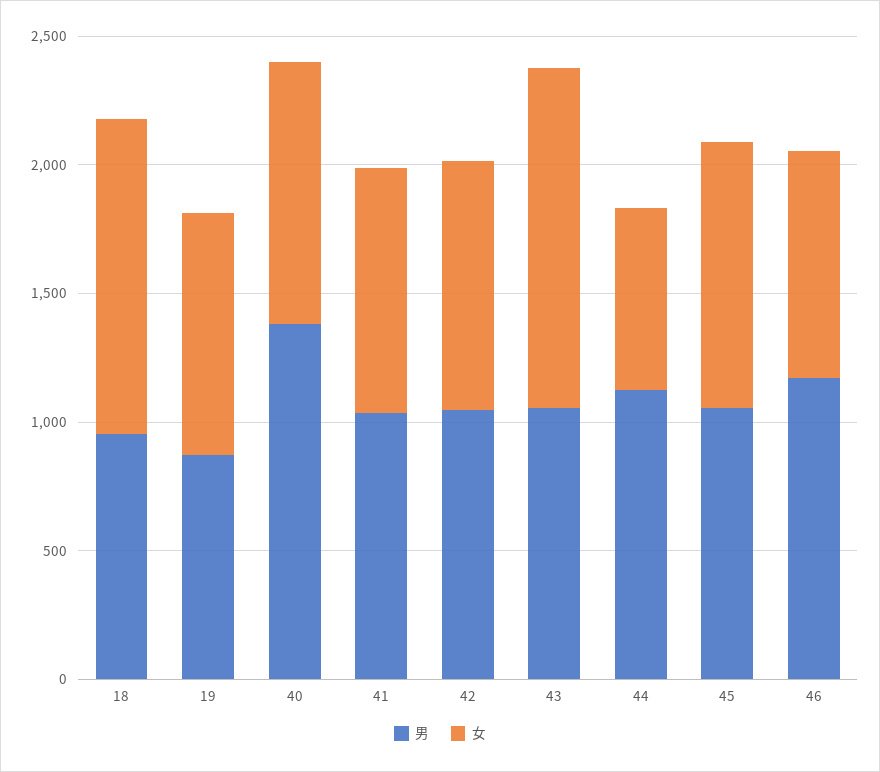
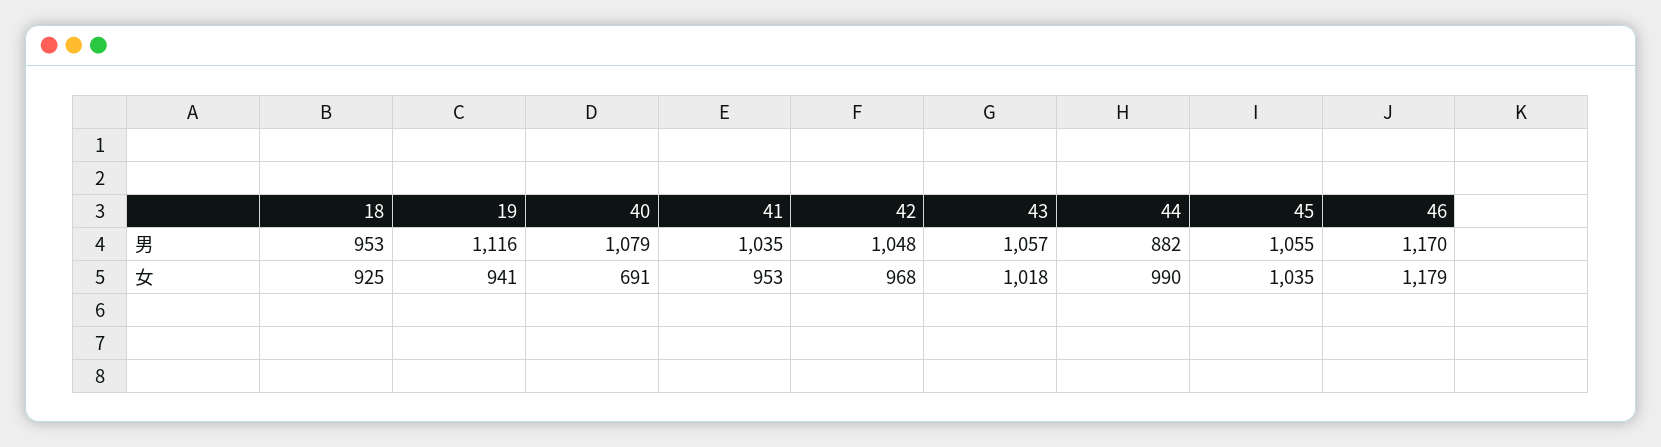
  {
    "男": {
      "18": 953,
-     "19": 900,
+     "19": 1116,
-     "40": 1400,
+     "40": 1079,
      "41": 1035,
      "42": 1048,
      "43": 1057,
-     "44": 1100,
+     "44": 882,
      "45": 1055,
      "46": 1170
    },
    "女": {
-     "18": 1200,
+     "18": 925,
      "19": 941,
-     "40": 1000,
+     "40": 691,
      "41": 953,
      "42": 968,
-     "43": 1300,
+     "43": 1018,
-     "44": 700,
+     "44": 990,
      "45": 1035,
-     "46": 900
+     "46": 1179
    }
  }

